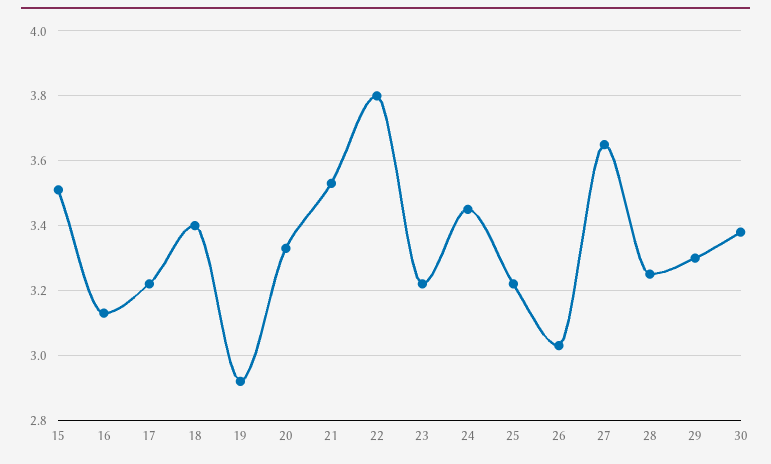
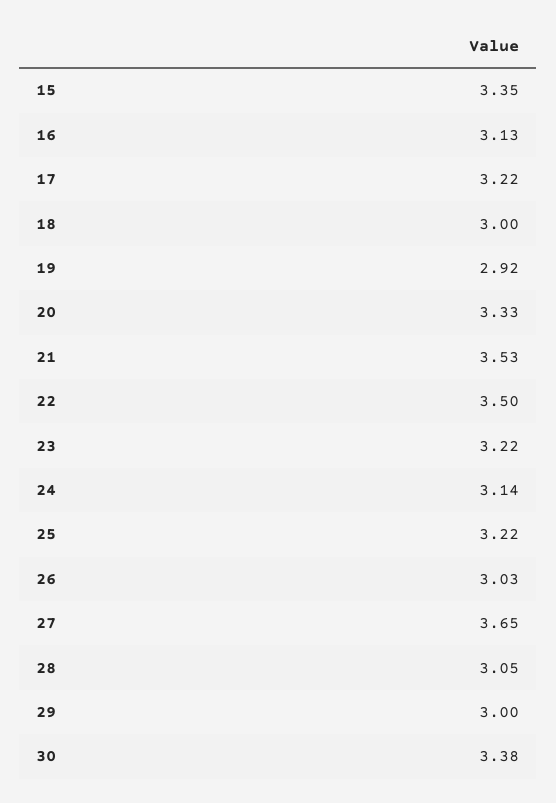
  {
-   "15": 3.5,
+   "15": 3.35,
    "16": 3.13,
    "17": 3.22,
-   "18": 3.4,
+   "18": 3,
    "19": 2.92,
    "20": 3.33,
    "21": 3.53,
-   "22": 3.8,
+   "22": 3.5,
    "23": 3.22,
-   "24": 3.45,
+   "24": 3.14,
    "25": 3.22,
    "26": 3.03,
    "27": 3.65,
-   "28": 3.25,
+   "28": 3.05,
-   "29": 3.3,
+   "29": 3,
    "30": 3.38
  }

